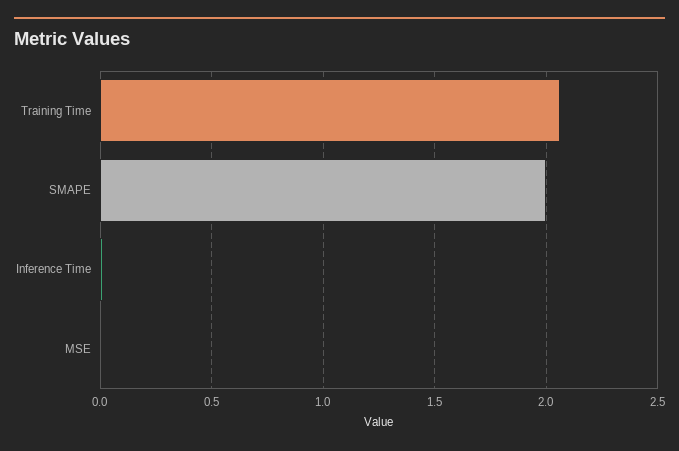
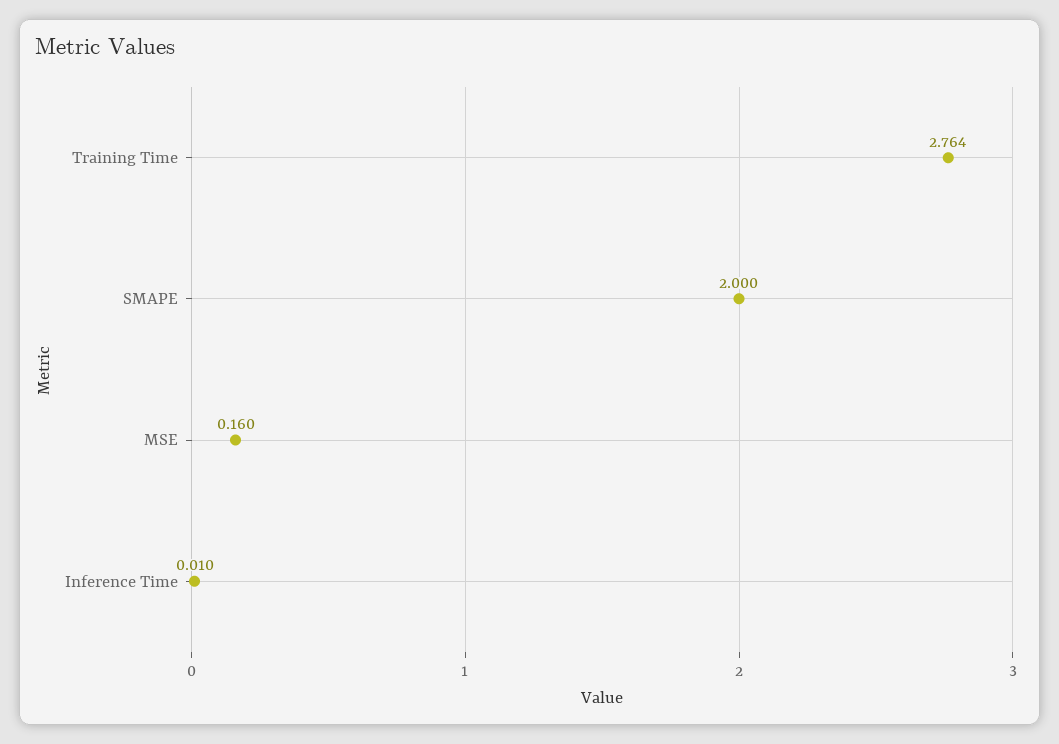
  {
-   "Training Time": 2.05,
+   "Training Time": 2.764,
    "SMAPE": 2,
    "Inference Time": 0.01,
-   "MSE": 0
+   "MSE": 0.16
  }

